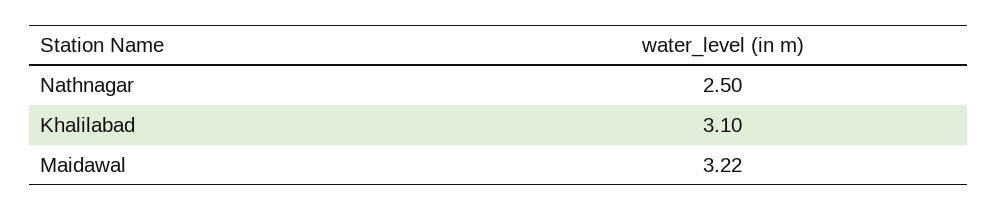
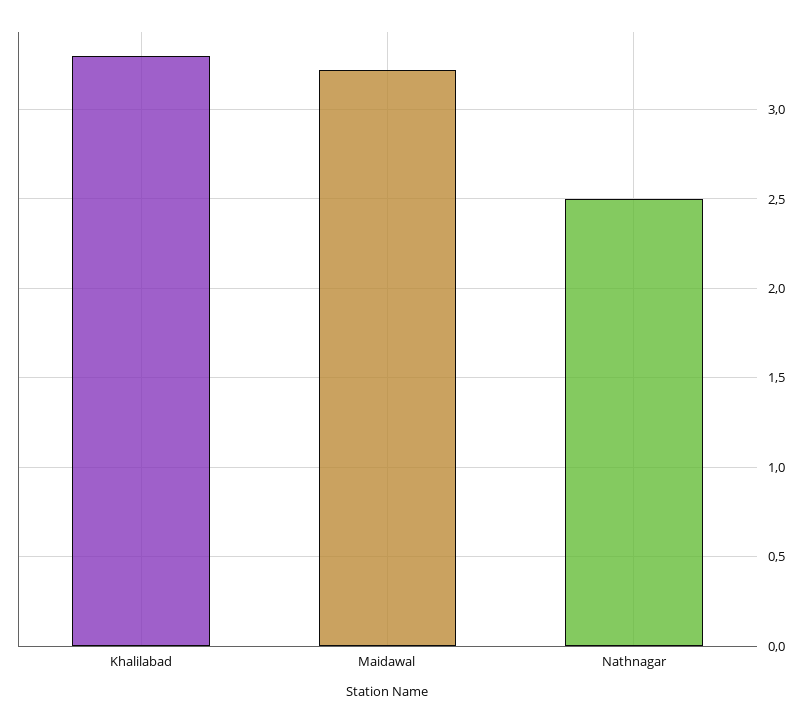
  {
    "Nathnagar": 2.5,
-   "Khalilabad": 3.1,
+   "Khalilabad": 3.3,
    "Maidawal": 3.22
  }

